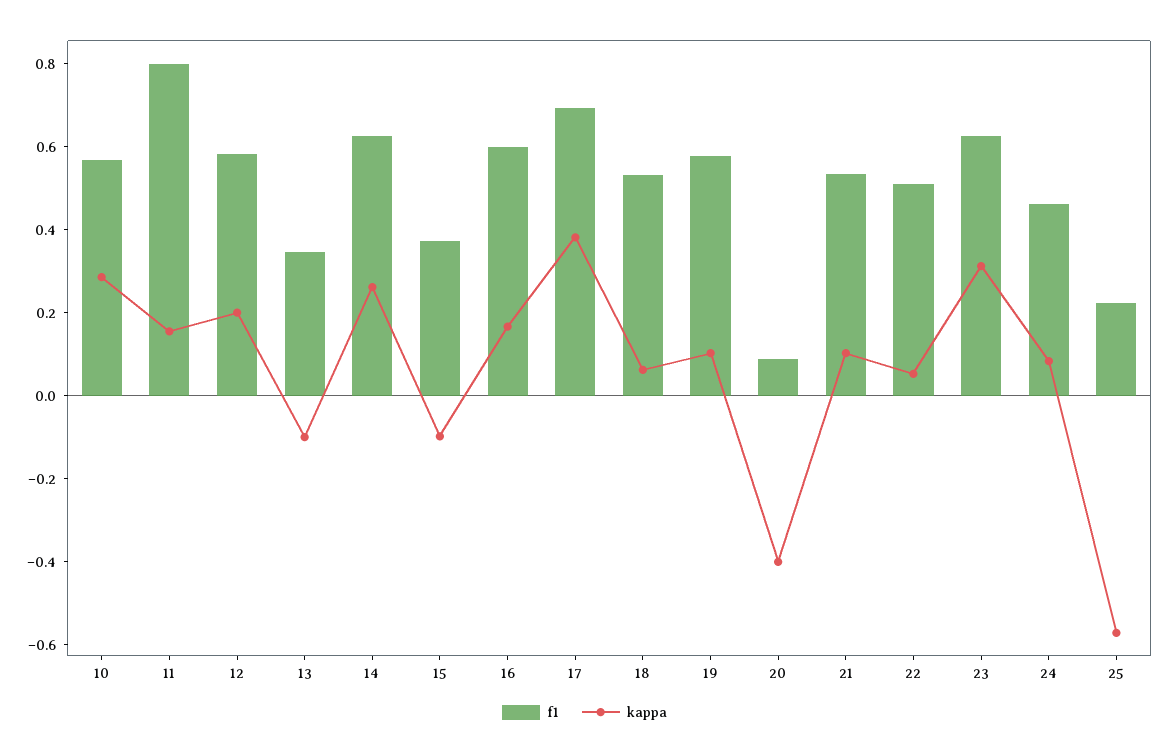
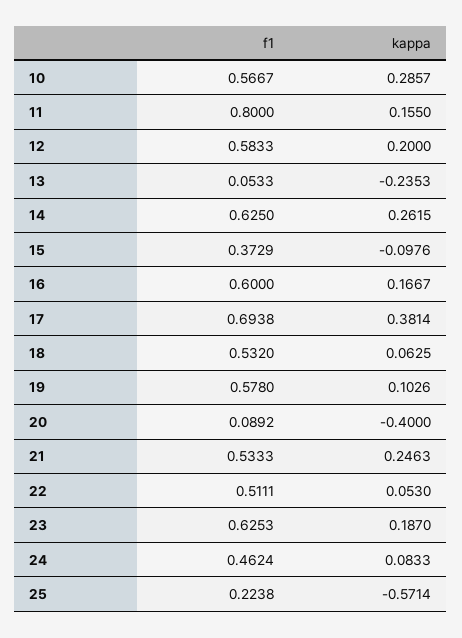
  {
    "f1": {
      "10": 0.5667,
      "11": 0.8,
      "12": 0.5833,
-     "13": 0.35,
+     "13": 0.0533,
      "14": 0.625,
      "15": 0.3729,
      "16": 0.6,
      "17": 0.6938,
      "18": 0.532,
      "19": 0.578,
      "20": 0.0892,
      "21": 0.5333,
      "22": 0.5111,
      "23": 0.6253,
      "24": 0.4624,
      "25": 0.2238
    },
    "kappa": {
      "10": 0.2857,
      "11": 0.155,
      "12": 0.2,
-     "13": -0.1,
+     "13": -0.2353,
      "14": 0.2615,
      "15": -0.0976,
      "16": 0.1667,
      "17": 0.3814,
      "18": 0.0625,
      "19": 0.1026,
      "20": -0.4,
-     "21": 0.1,
+     "21": 0.2463,
      "22": 0.053,
-     "23": 0.3,
+     "23": 0.187,
      "24": 0.0833,
      "25": -0.5714
    }
  }

